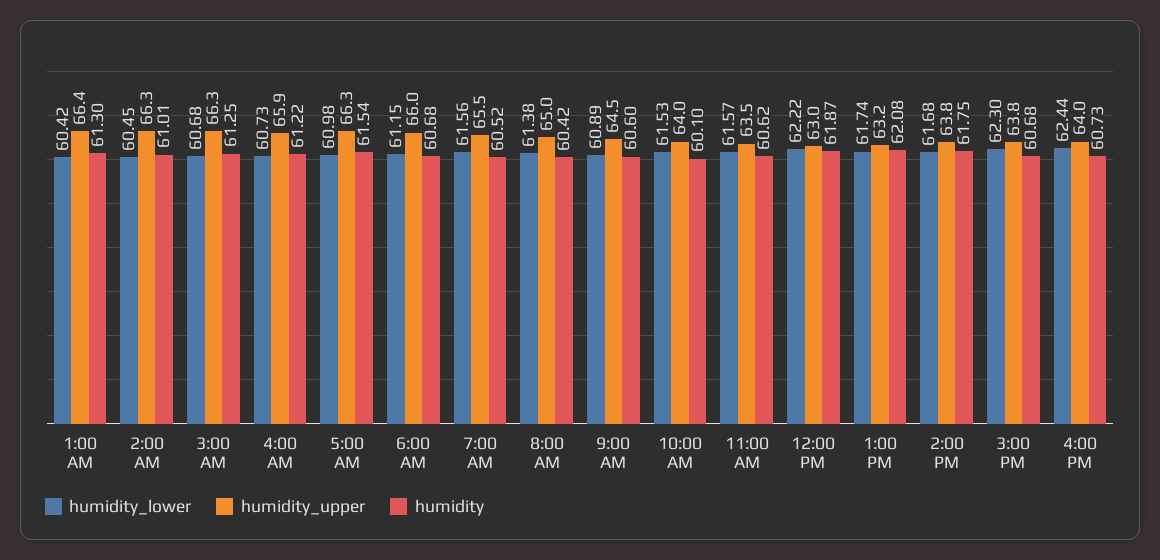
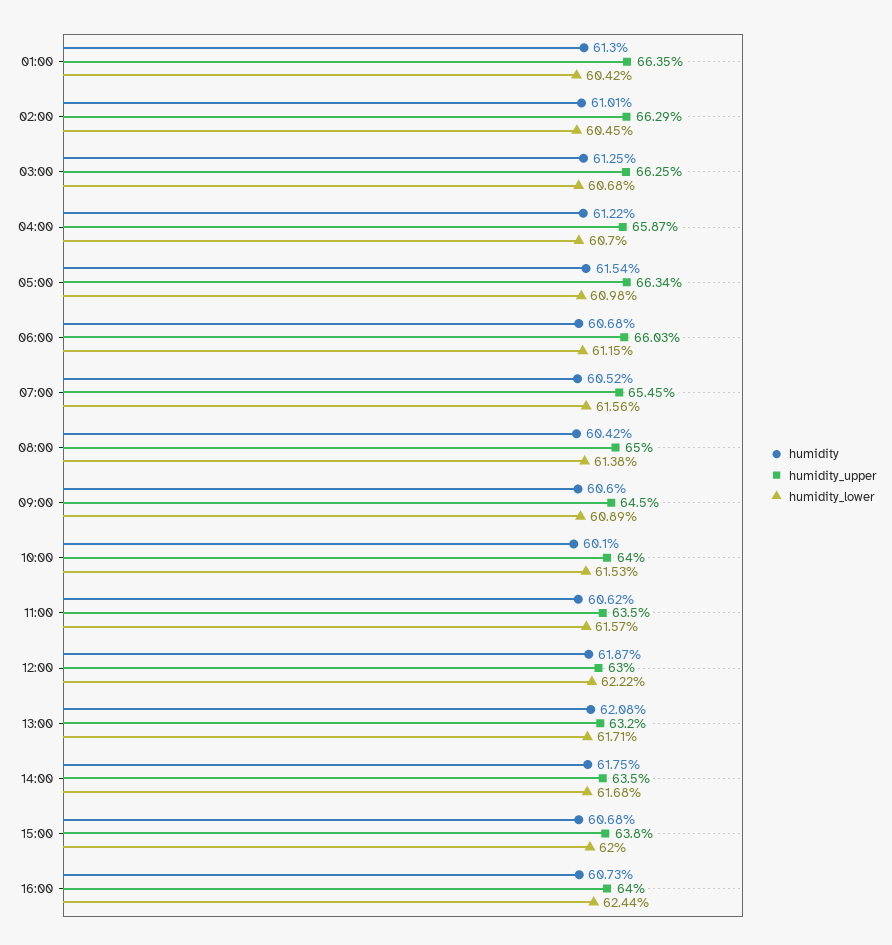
  {
    "humidity_lower": {
      "1:00 AM": 60.42,
      "2:00 AM": 60.45,
      "3:00 AM": 60.68,
-     "4:00 AM": 60.73,
+     "4:00 AM": 60.7,
      "5:00 AM": 60.98,
      "6:00 AM": 61.15,
      "7:00 AM": 61.56,
      "8:00 AM": 61.38,
      "9:00 AM": 60.89,
      "10:00 AM": 61.53,
      "11:00 AM": 61.57,
      "12:00 PM": 62.22,
-     "1:00 PM": 61.74,
+     "1:00 PM": 61.71,
      "2:00 PM": 61.68,
-     "3:00 PM": 62.3,
+     "3:00 PM": 62,
      "4:00 PM": 62.44
    },
    "humidity_upper": {
      "1:00 AM": 66.35,
      "2:00 AM": 66.29,
      "3:00 AM": 66.25,
      "4:00 AM": 65.87,
      "5:00 AM": 66.34,
      "6:00 AM": 66.03,
      "7:00 AM": 65.45,
      "8:00 AM": 65,
      "9:00 AM": 64.5,
      "10:00 AM": 64,
      "11:00 AM": 63.5,
      "12:00 PM": 63,
      "1:00 PM": 63.2,
-     "2:00 PM": 63.8,
+     "2:00 PM": 63.5,
      "3:00 PM": 63.8,
      "4:00 PM": 64
    },
    "humidity": {
      "1:00 AM": 61.3,
      "2:00 AM": 61.01,
      "3:00 AM": 61.25,
      "4:00 AM": 61.22,
      "5:00 AM": 61.54,
      "6:00 AM": 60.68,
      "7:00 AM": 60.52,
      "8:00 AM": 60.42,
      "9:00 AM": 60.6,
      "10:00 AM": 60.1,
      "11:00 AM": 60.62,
      "12:00 PM": 61.87,
      "1:00 PM": 62.08,
      "2:00 PM": 61.75,
      "3:00 PM": 60.68,
      "4:00 PM": 60.73
    }
  }

